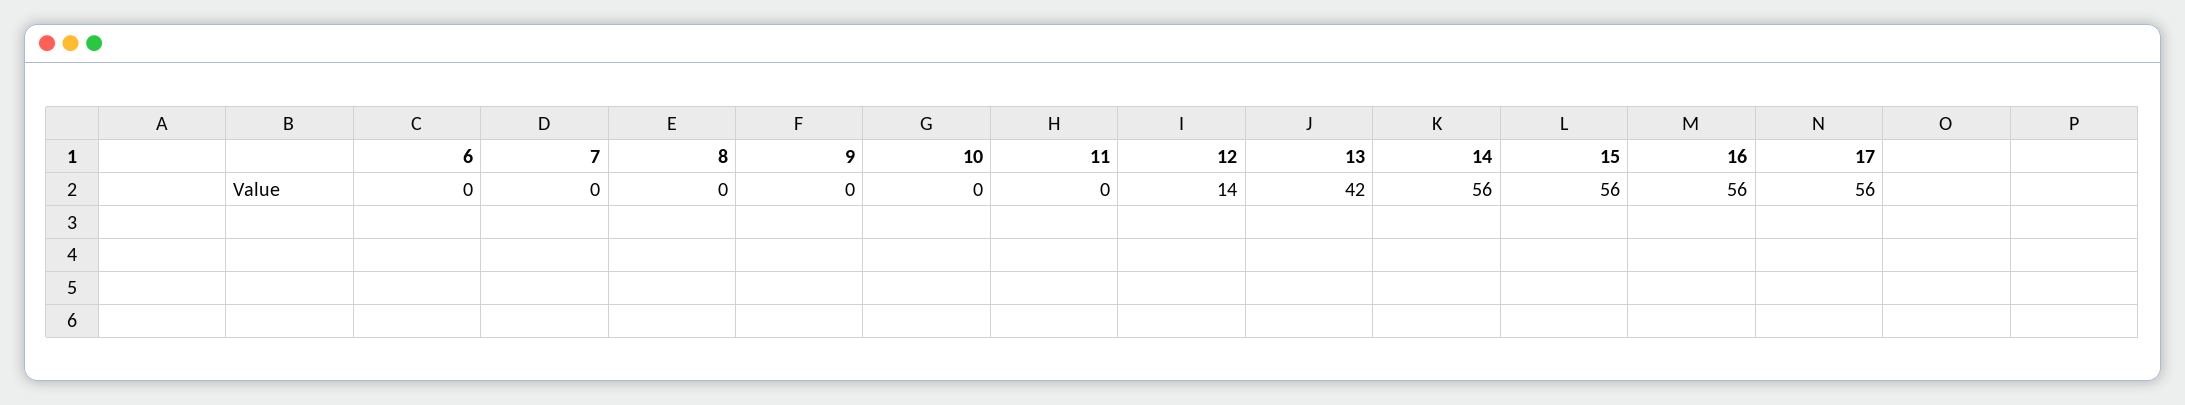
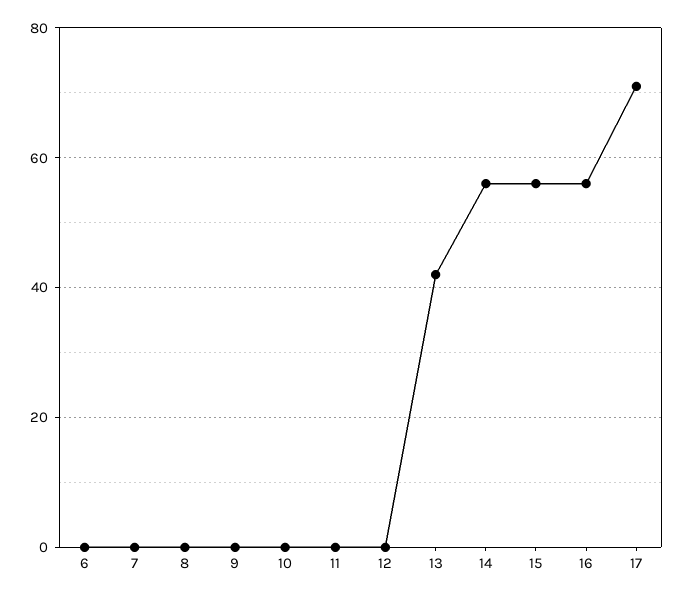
  {
    "6": 0,
    "7": 0,
    "8": 0,
    "9": 0,
    "10": 0,
    "11": 0,
-   "12": 14,
+   "12": 0,
    "13": 42,
    "14": 56,
    "15": 56,
    "16": 56,
-   "17": 56
+   "17": 70
  }

